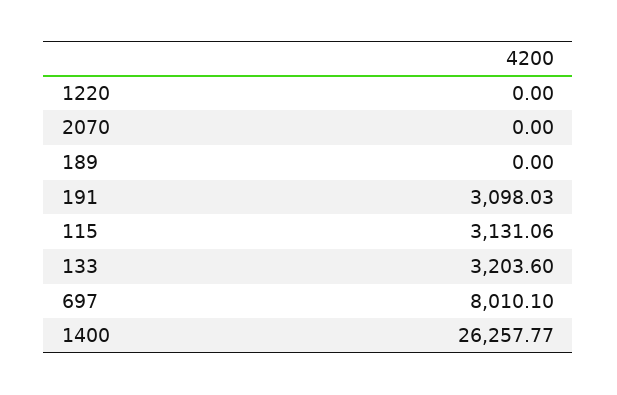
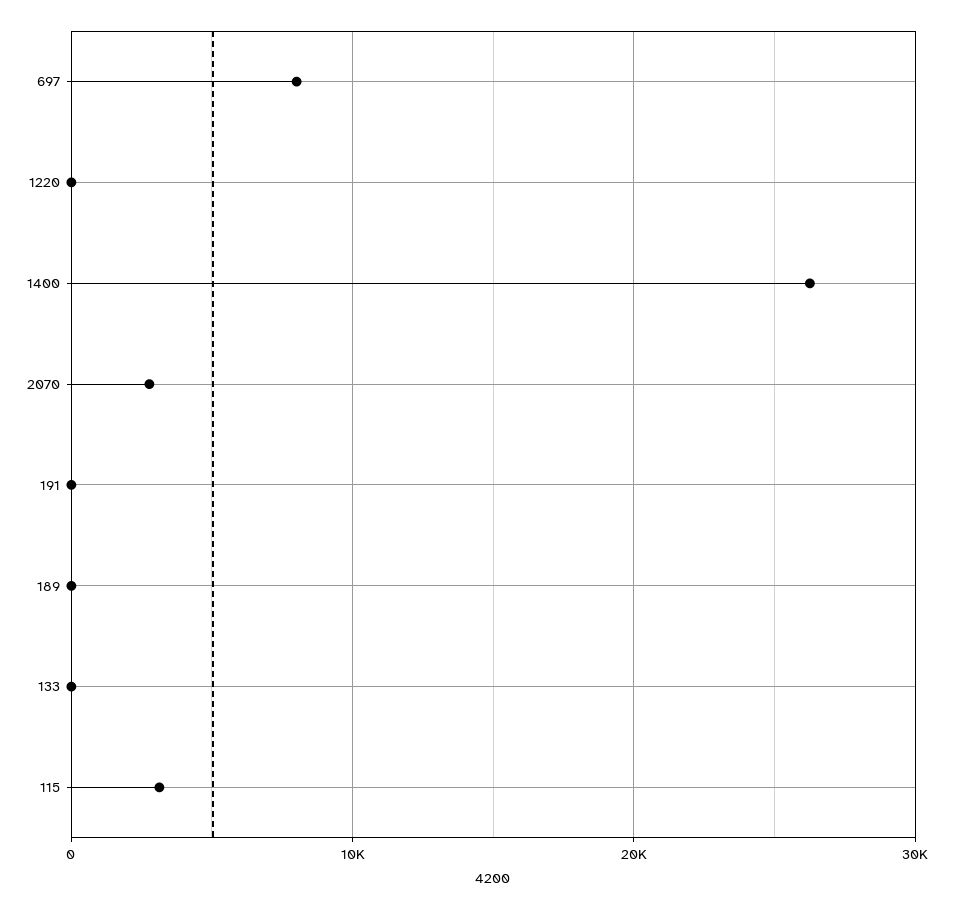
  {
    "1220": 0,
-   "2070": 0,
+   "2070": 3000,
    "189": 0,
-   "191": 3098.03,
+   "191": 0,
    "115": 3131.06,
-   "133": 3203.6,
+   "133": 0,
    "697": 8010.1,
    "1400": 26257.77
  }

